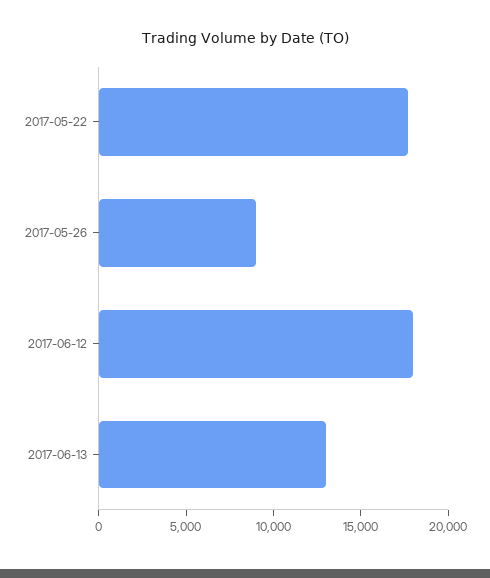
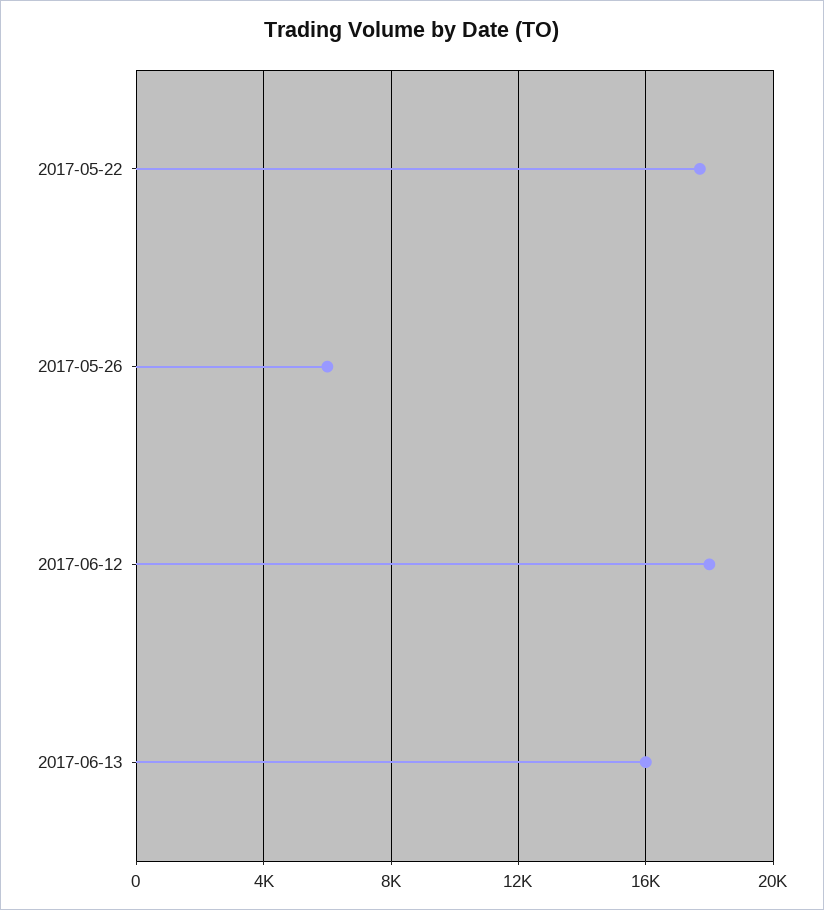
  {
    "2017-05-22": 17500,
-   "2017-05-26": 9000,
+   "2017-05-26": 6000,
    "2017-06-12": 18000,
-   "2017-06-13": 13000
+   "2017-06-13": 16000
  }

